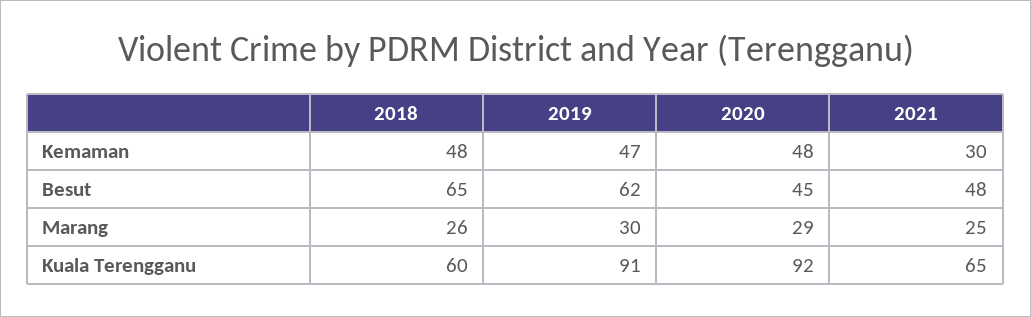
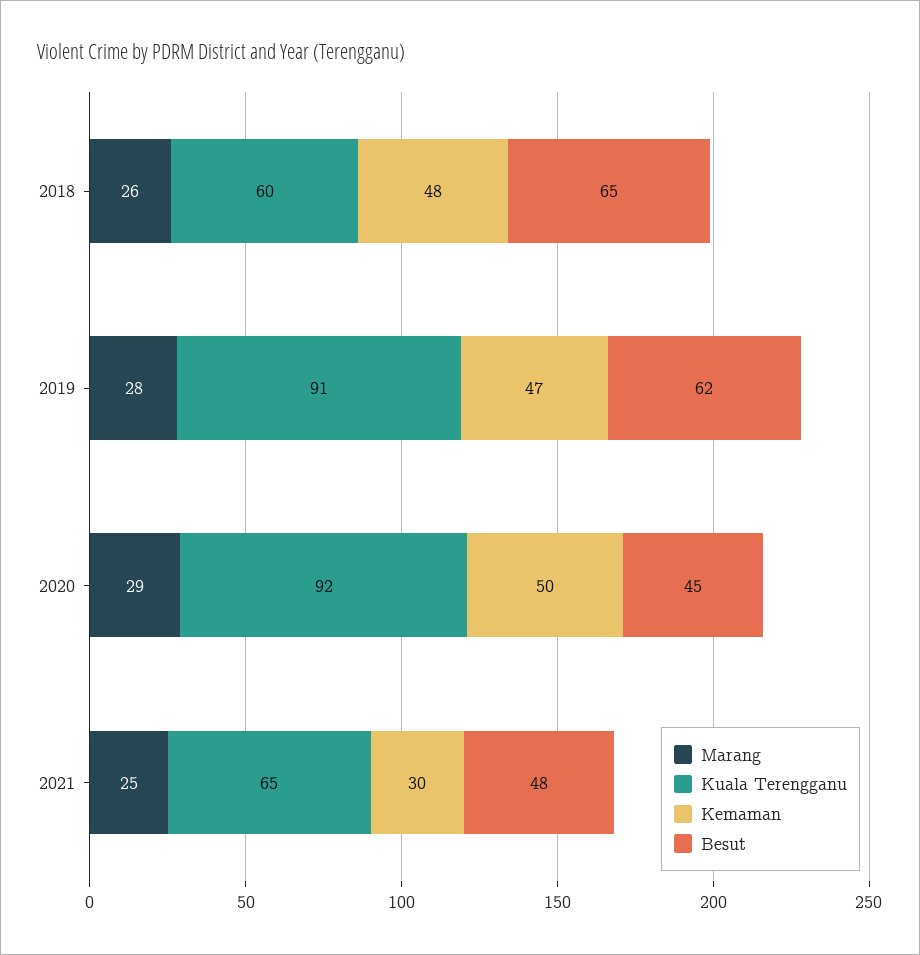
  {
    "Kemaman": {
      "2018": 48,
      "2019": 47,
-     "2020": 48,
+     "2020": 50,
      "2021": 30
    },
    "Besut": {
      "2018": 65,
      "2019": 62,
      "2020": 45,
      "2021": 48
    },
    "Marang": {
      "2018": 26,
-     "2019": 30,
+     "2019": 28,
      "2020": 29,
      "2021": 25
    },
    "Kuala Terengganu": {
      "2018": 60,
      "2019": 91,
      "2020": 92,
      "2021": 65
    }
  }

